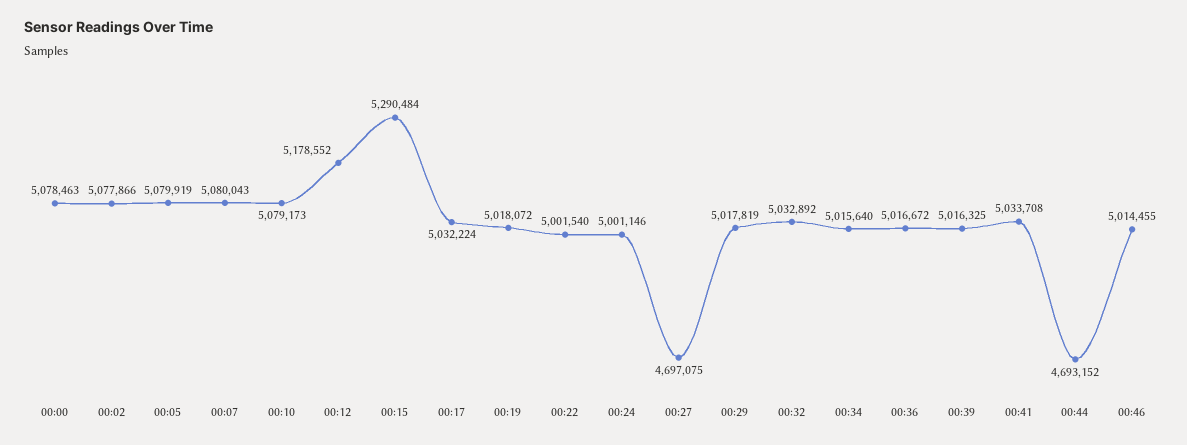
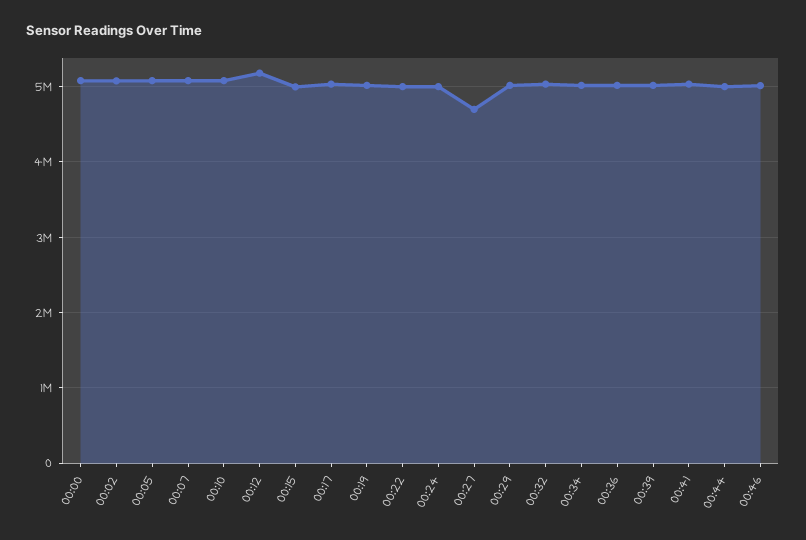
  {
    "00:00": 5078463,
    "00:02": 5077866,
    "00:05": 5079919,
    "00:07": 5080043,
    "00:10": 5079173,
    "00:12": 5178552,
-   "00:15": 5290484,
+   "00:15": 5000000,
    "00:17": 5032224,
    "00:19": 5018072,
    "00:22": 5001540,
    "00:24": 5001146,
    "00:27": 4697075,
    "00:29": 5017819,
    "00:32": 5032892,
    "00:34": 5015640,
    "00:36": 5016672,
    "00:39": 5016325,
    "00:41": 5033708,
-   "00:44": 4693152,
+   "00:44": 5000000,
    "00:46": 5014455
  }

